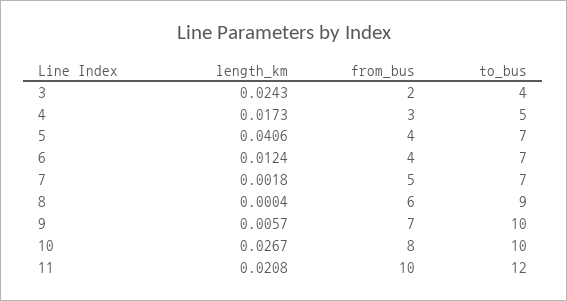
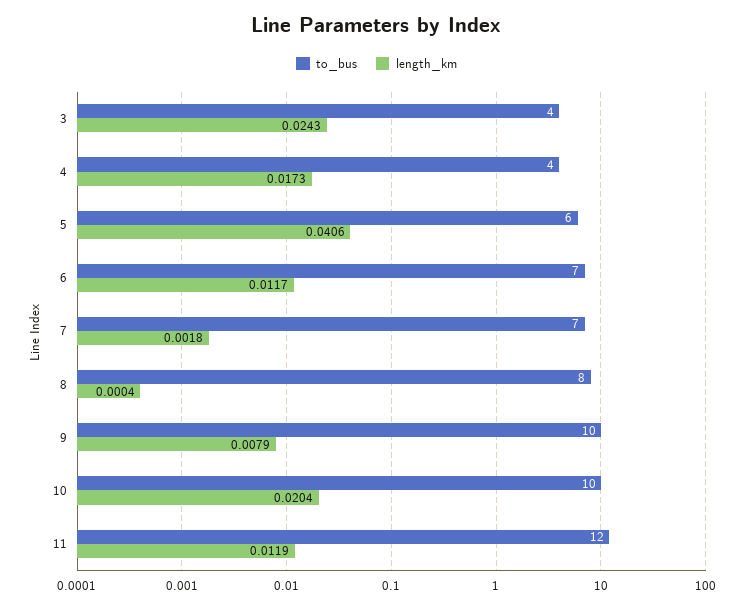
  {
    "length_km": {
      "3": 0.0243,
      "4": 0.0173,
      "5": 0.0406,
-     "6": 0.0124,
+     "6": 0.0117,
      "7": 0.0018,
      "8": 0.0004,
-     "9": 0.0057,
+     "9": 0.0079,
-     "10": 0.0267,
+     "10": 0.0204,
-     "11": 0.0208
+     "11": 0.0119
    },
-   "from_bus": {
-     "3": 2,
-     "4": 3,
-     "5": 4,
-     "6": 4,
-     "7": 5,
-     "8": 6,
-     "9": 7,
-     "10": 8,
-     "11": 10
-   },
    "to_bus": {
      "3": 4,
-     "4": 5,
+     "4": 4,
-     "5": 7,
+     "5": 6,
      "6": 7,
      "7": 7,
-     "8": 9,
+     "8": 8,
      "9": 10,
      "10": 10,
      "11": 12
    }
  }

